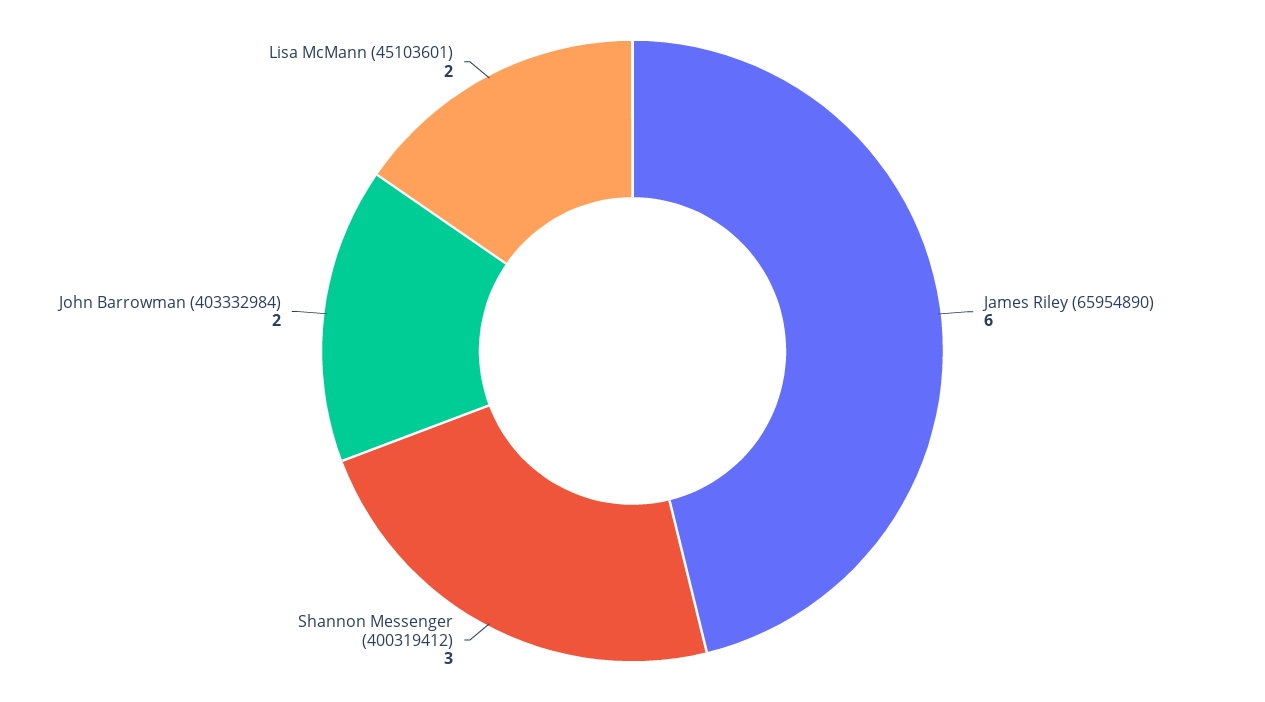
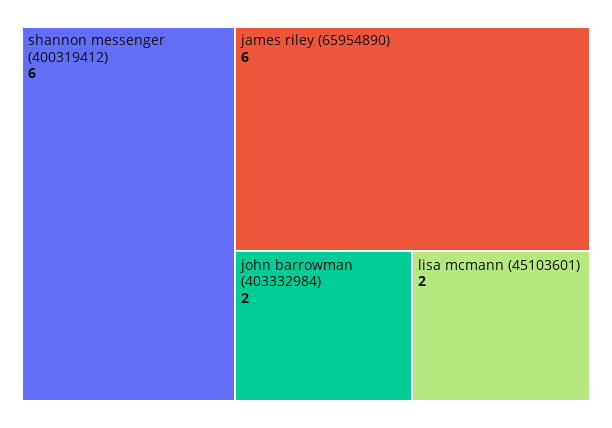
  {
    "James Riley (65954890)": 6,
-   "Shannon Messenger (400319412)": 3,
+   "Shannon Messenger (400319412)": 6,
    "John Barrowman (403332984)": 2,
    "Lisa McMann (45103601)": 2
  }

